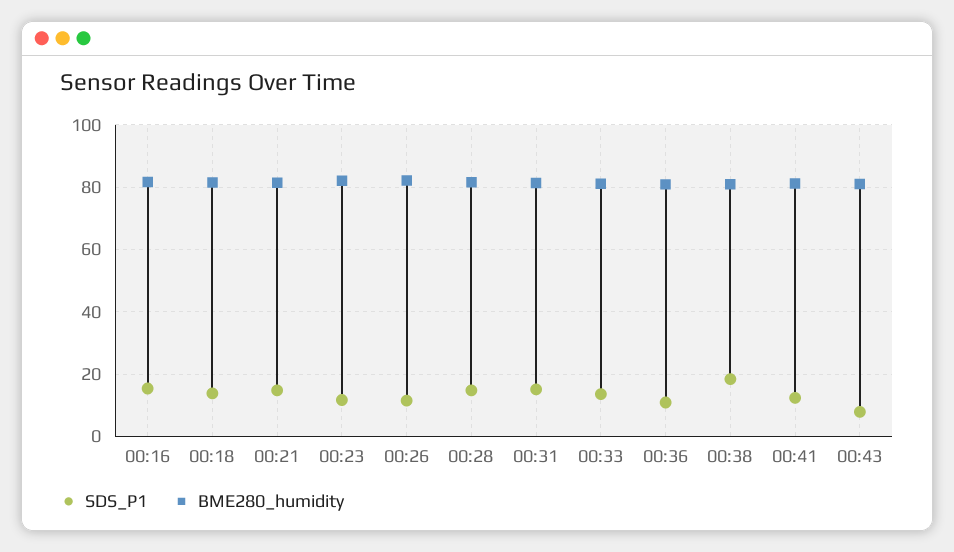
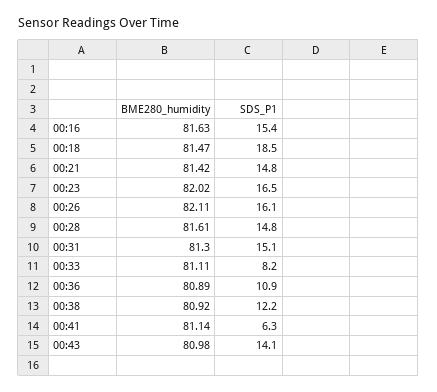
  {
    "SDS_P1": {
      "00:16": 15.4,
-     "00:18": 14,
+     "00:18": 18.5,
      "00:21": 14.8,
-     "00:23": 12,
+     "00:23": 16.5,
-     "00:26": 12,
+     "00:26": 16.1,
      "00:28": 14.8,
      "00:31": 15.1,
-     "00:33": 14,
+     "00:33": 8.2,
      "00:36": 10.9,
-     "00:38": 18,
+     "00:38": 12.2,
-     "00:41": 12,
+     "00:41": 6.3,
-     "00:43": 8
+     "00:43": 14.1
    },
    "BME280_humidity": {
      "00:16": 81.63,
      "00:18": 81.47,
      "00:21": 81.42,
      "00:23": 82.02,
      "00:26": 82.11,
      "00:28": 81.61,
      "00:31": 81.3,
      "00:33": 81.11,
      "00:36": 80.89,
      "00:38": 80.92,
      "00:41": 81.14,
      "00:43": 80.98
    }
  }

